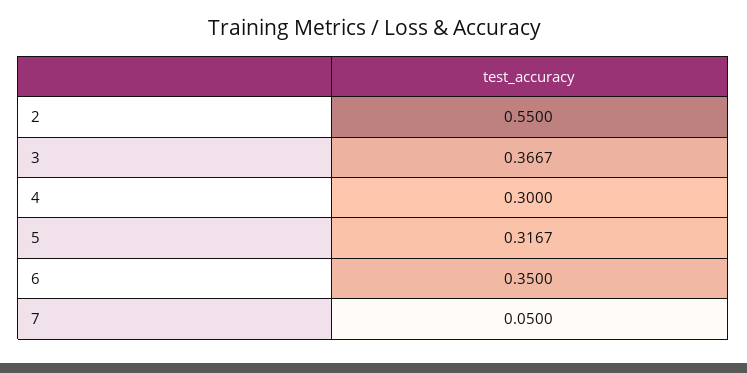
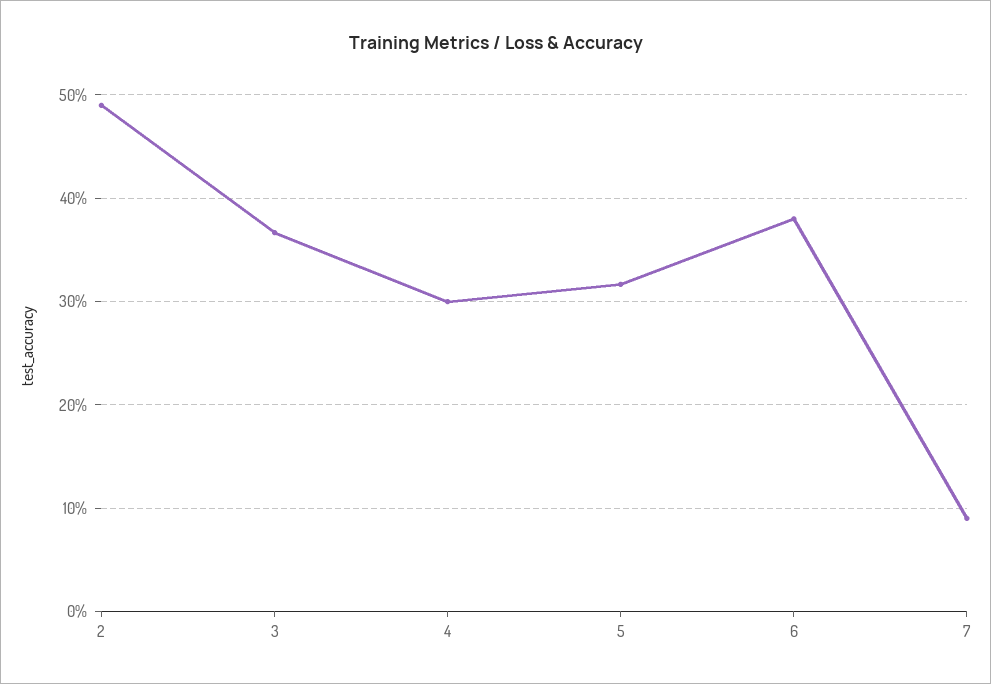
  {
-   "2": 0.55,
+   "2": 0.49,
    "3": 0.3667,
    "4": 0.3,
    "5": 0.3167,
-   "6": 0.35,
+   "6": 0.38,
-   "7": 0.05
+   "7": 0.09
  }

